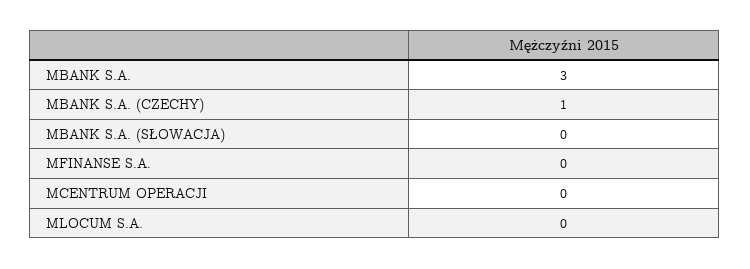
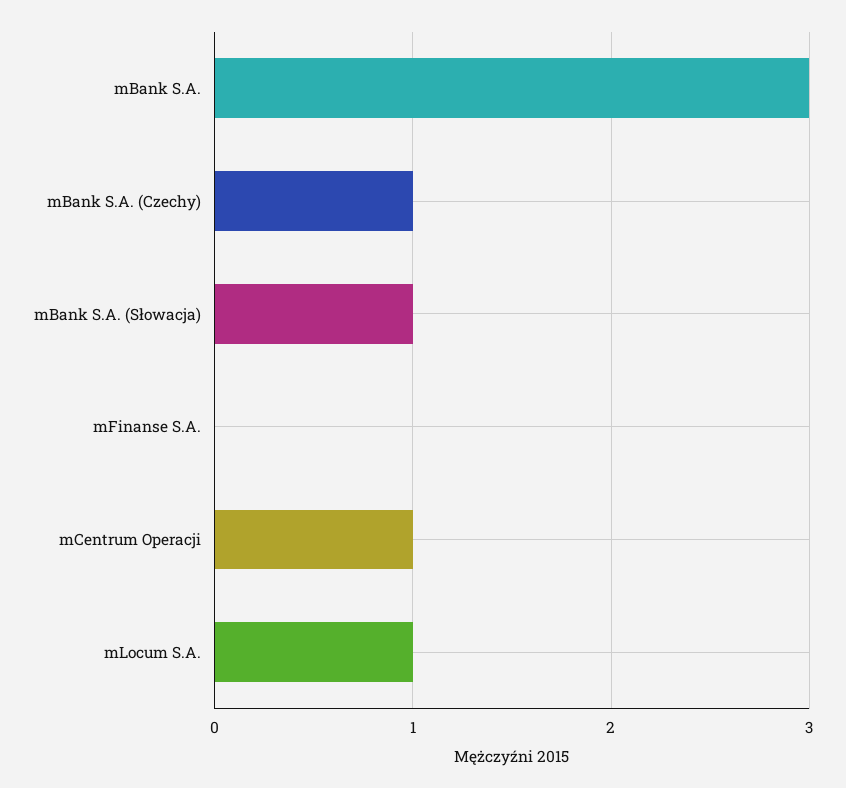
  {
    "MBANK S.A.": 3,
    "MBANK S.A. (CZECHY)": 1,
-   "MBANK S.A. (SŁOWACJA)": 0,
+   "MBANK S.A. (SŁOWACJA)": 1,
    "MFINANSE S.A.": 0,
-   "MCENTRUM OPERACJI": 0,
+   "MCENTRUM OPERACJI": 1,
-   "MLOCUM S.A.": 0
+   "MLOCUM S.A.": 1
  }

